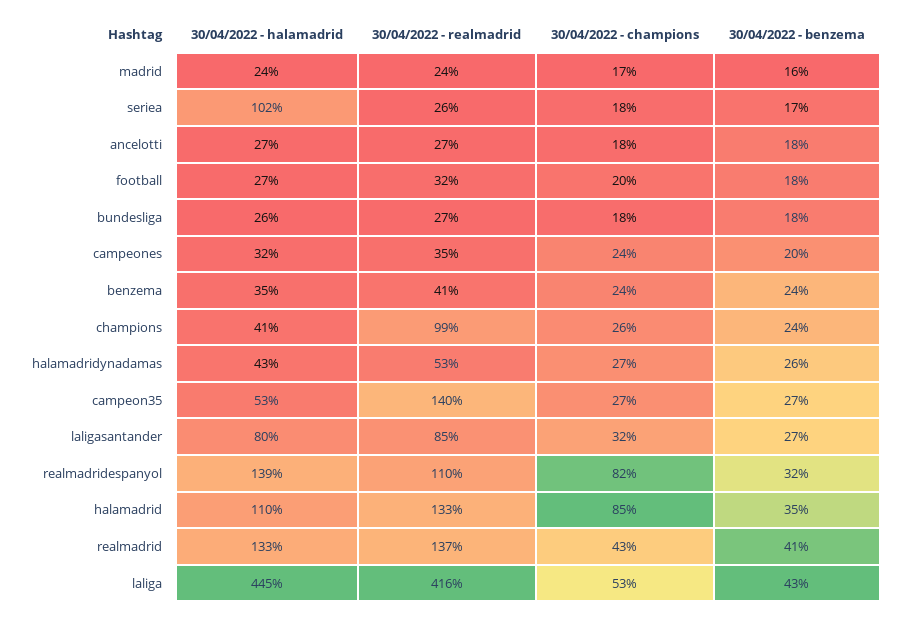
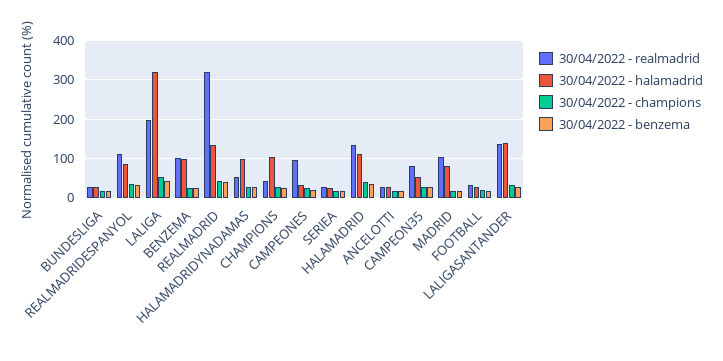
  {
    "30/04/2022 - halamadrid": {
-     "madrid": 24,
+     "madrid": 80,
-     "seriea": 102,
+     "seriea": 20,
      "ancelotti": 27,
      "football": 27,
      "bundesliga": 26,
      "campeones": 32,
-     "benzema": 35,
+     "benzema": 100,
-     "champions": 41,
+     "champions": 100,
-     "halamadridynadamas": 43,
+     "halamadridynadamas": 100,
      "campeon35": 53,
-     "laligasantander": 80,
+     "laligasantander": 140,
-     "realmadridespanyol": 139,
+     "realmadridespanyol": 80,
      "halamadrid": 110,
      "realmadrid": 133,
-     "laliga": 445
+     "laliga": 320
    },
    "30/04/2022 - realmadrid": {
-     "madrid": 24,
+     "madrid": 100,
      "seriea": 26,
      "ancelotti": 27,
      "football": 32,
      "bundesliga": 27,
-     "campeones": 35,
+     "campeones": 100,
-     "benzema": 41,
+     "benzema": 100,
-     "champions": 99,
+     "champions": 40,
      "halamadridynadamas": 53,
-     "campeon35": 140,
+     "campeon35": 80,
-     "laligasantander": 85,
+     "laligasantander": 140,
      "realmadridespanyol": 110,
      "halamadrid": 133,
-     "realmadrid": 137,
+     "realmadrid": 320,
-     "laliga": 416
+     "laliga": 200
    },
    "30/04/2022 - champions": {
      "madrid": 17,
      "seriea": 18,
      "ancelotti": 18,
      "football": 20,
      "bundesliga": 18,
      "campeones": 24,
      "benzema": 24,
      "champions": 26,
      "halamadridynadamas": 27,
      "campeon35": 27,
      "laligasantander": 32,
-     "realmadridespanyol": 82,
+     "realmadridespanyol": 40,
-     "halamadrid": 85,
+     "halamadrid": 40,
      "realmadrid": 43,
      "laliga": 53
    },
    "30/04/2022 - benzema": {
      "madrid": 16,
      "seriea": 17,
      "ancelotti": 18,
      "football": 18,
      "bundesliga": 18,
      "campeones": 20,
      "benzema": 24,
      "champions": 24,
      "halamadridynadamas": 26,
      "campeon35": 27,
      "laligasantander": 27,
      "realmadridespanyol": 32,
      "halamadrid": 35,
      "realmadrid": 41,
      "laliga": 43
    }
  }

